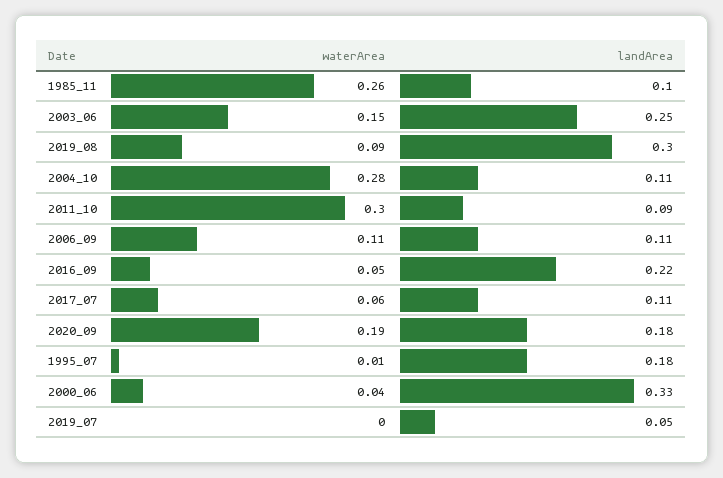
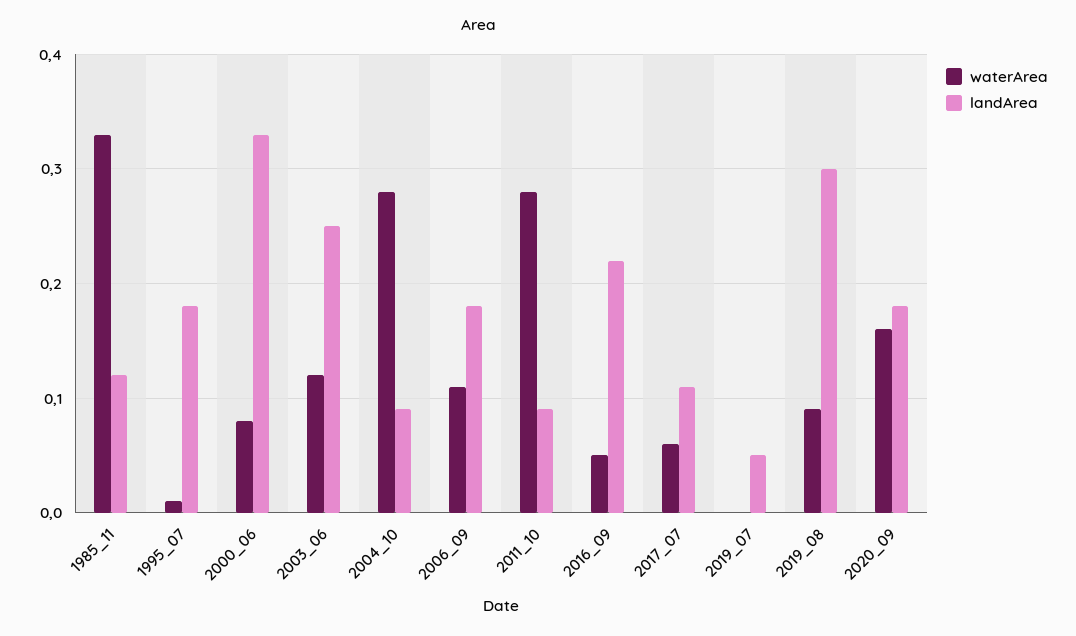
  {
    "waterArea": {
-     "1985_11": 0.26,
+     "1985_11": 0.33,
-     "2003_06": 0.15,
+     "2003_06": 0.12,
      "2019_08": 0.09,
      "2004_10": 0.28,
-     "2011_10": 0.3,
+     "2011_10": 0.28,
      "2006_09": 0.11,
      "2016_09": 0.05,
      "2017_07": 0.06,
-     "2020_09": 0.19,
+     "2020_09": 0.16,
      "1995_07": 0.01,
-     "2000_06": 0.04,
+     "2000_06": 0.08,
      "2019_07": 0
    },
    "landArea": {
-     "1985_11": 0.1,
+     "1985_11": 0.12,
      "2003_06": 0.25,
      "2019_08": 0.3,
-     "2004_10": 0.11,
+     "2004_10": 0.09,
      "2011_10": 0.09,
-     "2006_09": 0.11,
+     "2006_09": 0.18,
      "2016_09": 0.22,
      "2017_07": 0.11,
      "2020_09": 0.18,
      "1995_07": 0.18,
      "2000_06": 0.33,
      "2019_07": 0.05
    }
  }

